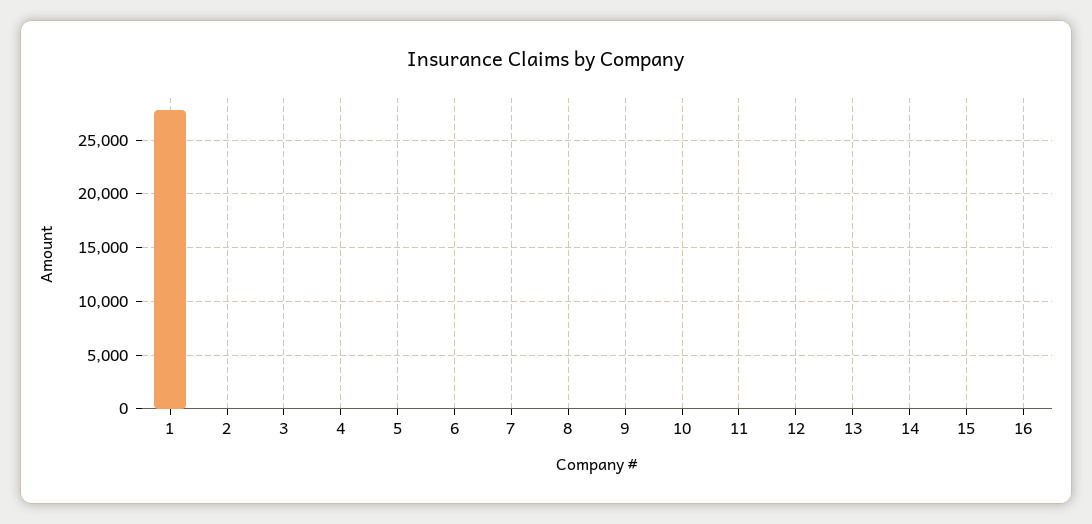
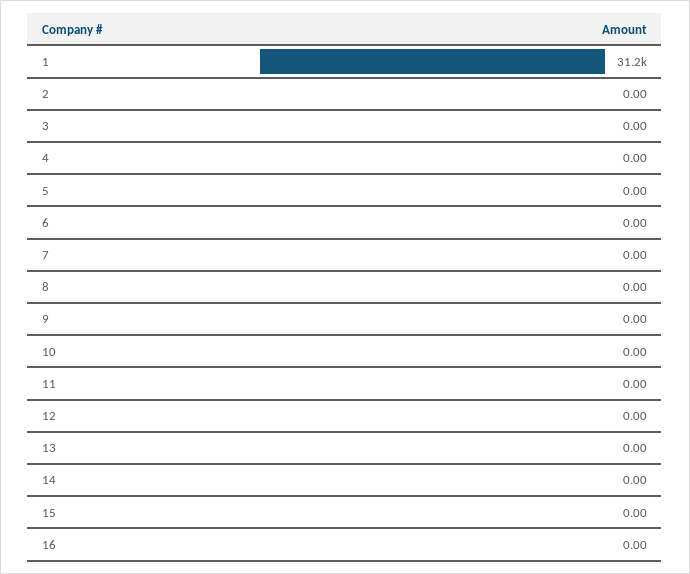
  {
-   "1": 28000,
+   "1": 31200,
    "2": 0,
    "3": 0,
    "4": 0,
    "5": 0,
    "6": 0,
    "7": 0,
    "8": 0,
    "9": 0,
    "10": 0,
    "11": 0,
    "12": 0,
    "13": 0,
    "14": 0,
    "15": 0,
    "16": 0
  }

